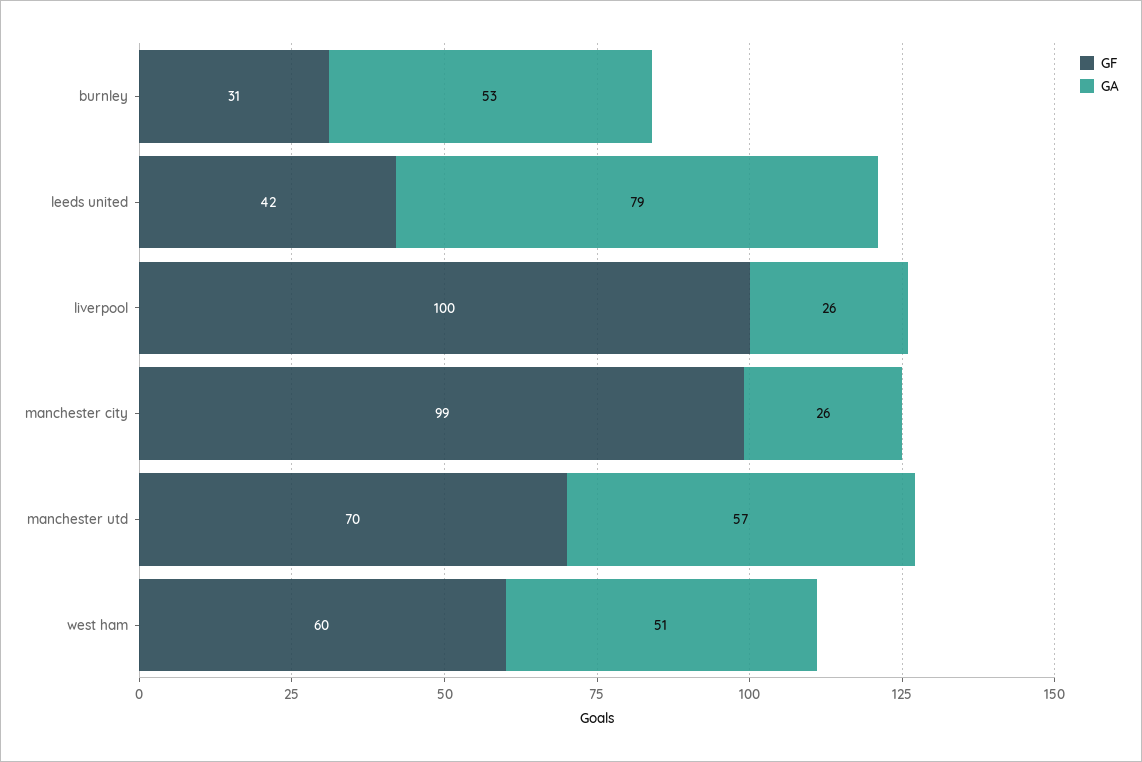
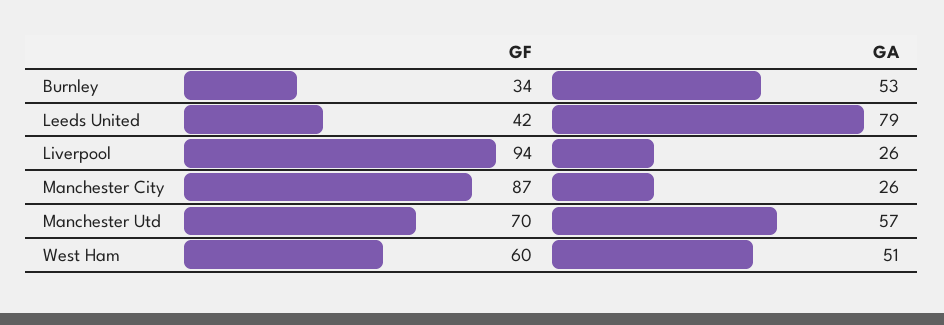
  {
    "GF": {
-     "burnley": 31,
+     "burnley": 34,
      "leeds united": 42,
-     "liverpool": 100,
+     "liverpool": 94,
-     "manchester city": 99,
+     "manchester city": 87,
      "manchester utd": 70,
      "west ham": 60
    },
    "GA": {
      "burnley": 53,
      "leeds united": 79,
      "liverpool": 26,
      "manchester city": 26,
      "manchester utd": 57,
      "west ham": 51
    }
  }

